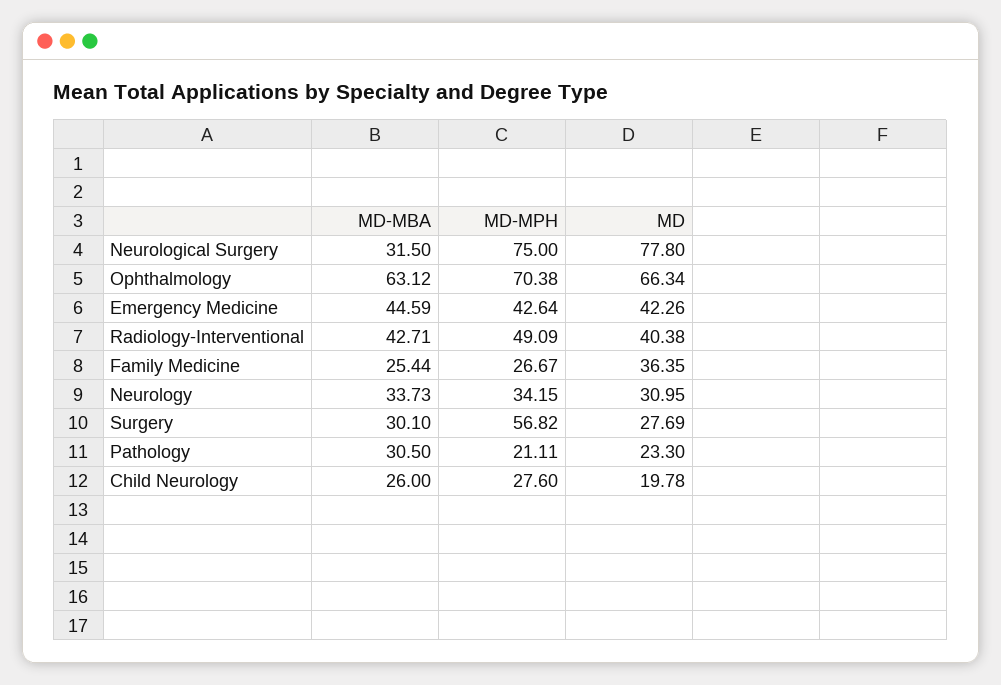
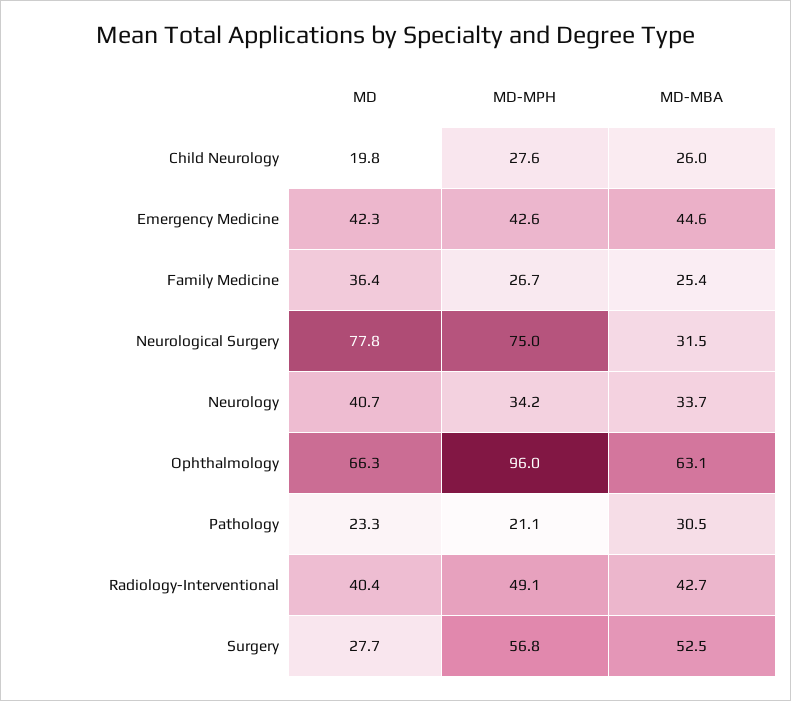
  {
    "MD-MBA": {
      "Neurological Surgery": 31.5,
      "Ophthalmology": 63.12,
      "Emergency Medicine": 44.59,
      "Radiology-Interventional": 42.71,
      "Family Medicine": 25.44,
      "Neurology": 33.73,
-     "Surgery": 30.1,
+     "Surgery": 52.5,
      "Pathology": 30.5,
      "Child Neurology": 26
    },
    "MD-MPH": {
      "Neurological Surgery": 75,
-     "Ophthalmology": 70.38,
+     "Ophthalmology": 96,
      "Emergency Medicine": 42.64,
      "Radiology-Interventional": 49.09,
      "Family Medicine": 26.67,
      "Neurology": 34.15,
      "Surgery": 56.82,
      "Pathology": 21.11,
      "Child Neurology": 27.6
    },
    "MD": {
      "Neurological Surgery": 77.8,
      "Ophthalmology": 66.34,
      "Emergency Medicine": 42.26,
      "Radiology-Interventional": 40.38,
      "Family Medicine": 36.35,
-     "Neurology": 30.95,
+     "Neurology": 40.7,
      "Surgery": 27.69,
      "Pathology": 23.3,
      "Child Neurology": 19.78
    }
  }

